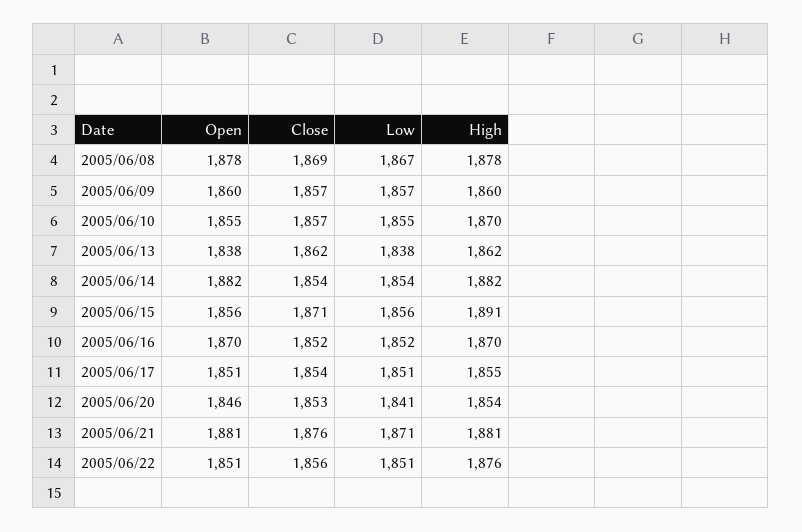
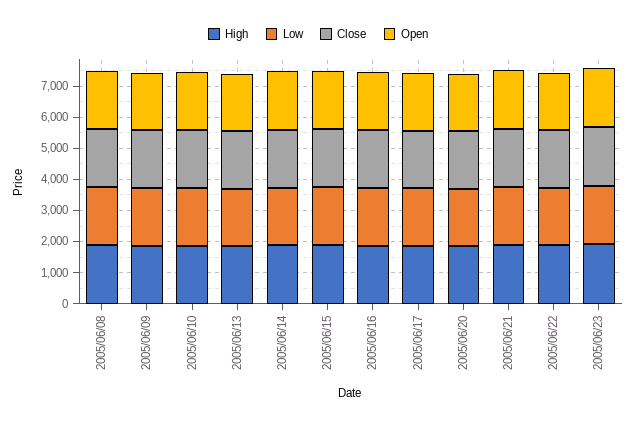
  {
    "Open": {
      "2005/06/08": 1878,
      "2005/06/09": 1860,
      "2005/06/10": 1855,
      "2005/06/13": 1838,
      "2005/06/14": 1882,
      "2005/06/15": 1856,
      "2005/06/16": 1870,
      "2005/06/17": 1851,
      "2005/06/20": 1846,
      "2005/06/21": 1881,
-     "2005/06/22": 1851
+     "2005/06/22": 1851,
+     "2005/06/23": 2000
    },
    "Close": {
      "2005/06/08": 1869,
      "2005/06/09": 1857,
      "2005/06/10": 1857,
      "2005/06/13": 1862,
      "2005/06/14": 1854,
      "2005/06/15": 1871,
      "2005/06/16": 1852,
      "2005/06/17": 1854,
      "2005/06/20": 1853,
      "2005/06/21": 1876,
-     "2005/06/22": 1856
+     "2005/06/22": 1856,
+     "2005/06/23": 2000
    },
    "Low": {
      "2005/06/08": 1867,
      "2005/06/09": 1857,
      "2005/06/10": 1855,
      "2005/06/13": 1838,
      "2005/06/14": 1854,
      "2005/06/15": 1856,
      "2005/06/16": 1852,
      "2005/06/17": 1851,
      "2005/06/20": 1841,
      "2005/06/21": 1871,
-     "2005/06/22": 1851
+     "2005/06/22": 1851,
+     "2005/06/23": 2000
    },
    "High": {
      "2005/06/08": 1878,
      "2005/06/09": 1860,
      "2005/06/10": 1870,
      "2005/06/13": 1862,
      "2005/06/14": 1882,
      "2005/06/15": 1891,
      "2005/06/16": 1870,
      "2005/06/17": 1855,
      "2005/06/20": 1854,
      "2005/06/21": 1881,
-     "2005/06/22": 1876
+     "2005/06/22": 1876,
+     "2005/06/23": 2000
    }
  }

